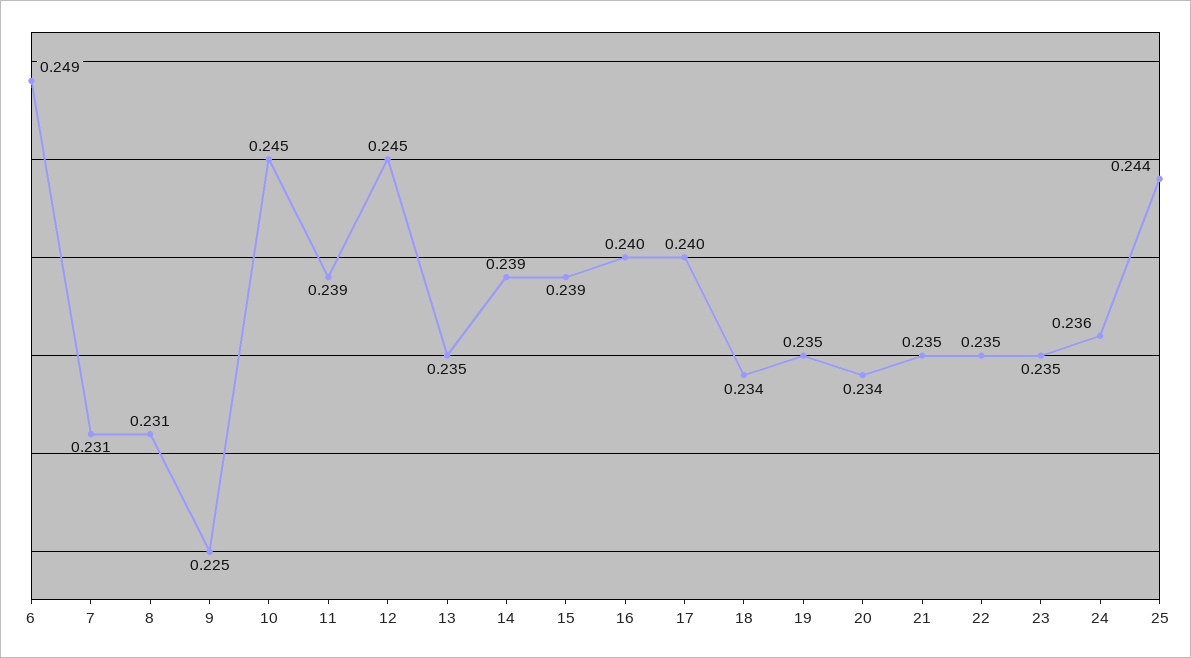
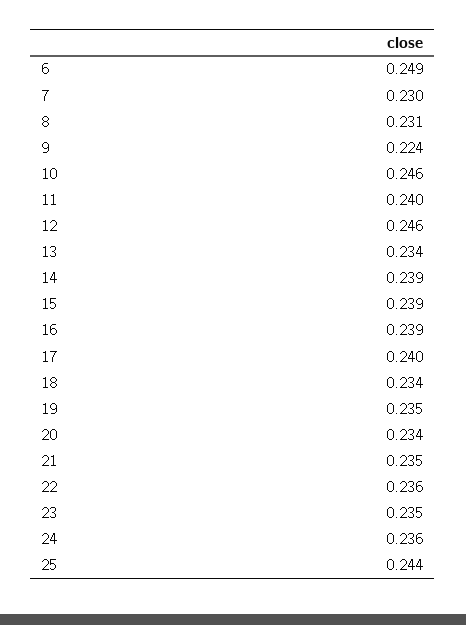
  {
    "6": 0.249,
-   "7": 0.231,
+   "7": 0.23,
    "8": 0.231,
-   "9": 0.225,
+   "9": 0.224,
-   "10": 0.245,
+   "10": 0.246,
-   "11": 0.239,
+   "11": 0.24,
-   "12": 0.245,
+   "12": 0.246,
-   "13": 0.235,
+   "13": 0.234,
    "14": 0.239,
    "15": 0.239,
-   "16": 0.24,
+   "16": 0.239,
    "17": 0.24,
    "18": 0.234,
    "19": 0.235,
    "20": 0.234,
    "21": 0.235,
-   "22": 0.235,
+   "22": 0.236,
    "23": 0.235,
    "24": 0.236,
    "25": 0.244
  }

